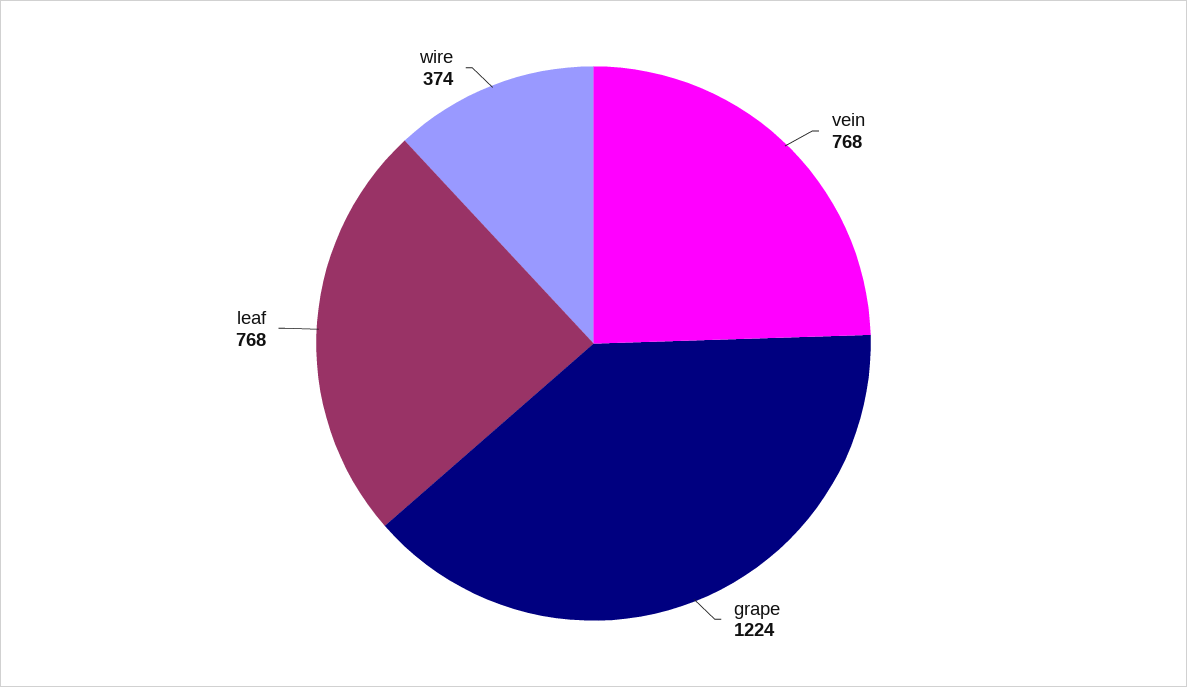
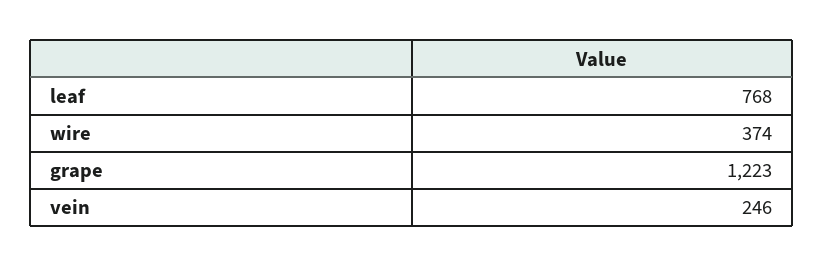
  {
-   "vein": 768,
+   "vein": 246,
-   "grape": 1224,
+   "grape": 1223,
    "leaf": 768,
    "wire": 374
  }

